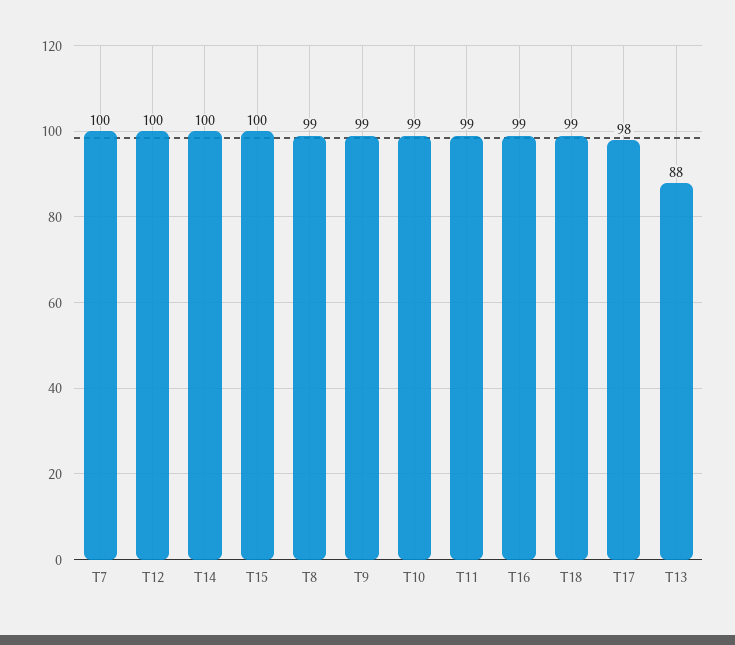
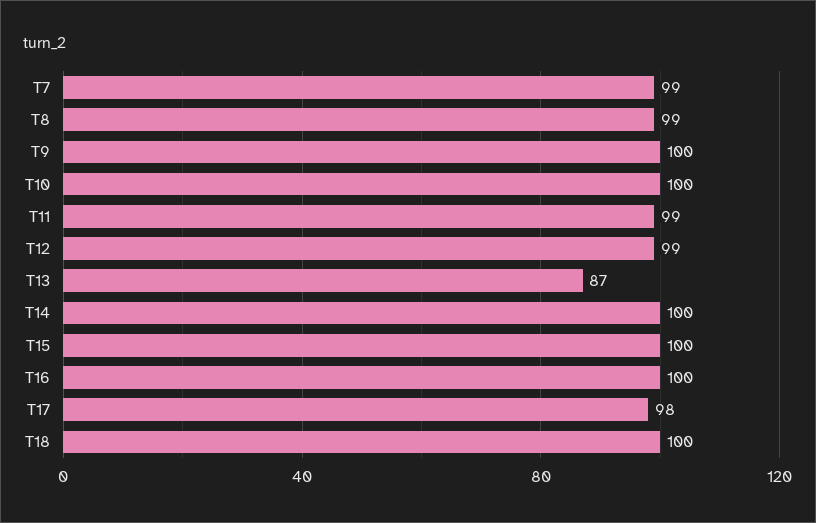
  {
-   "T7": 100,
+   "T7": 99,
-   "T12": 100,
+   "T12": 99,
    "T14": 100,
    "T15": 100,
    "T8": 99,
-   "T9": 99,
+   "T9": 100,
-   "T10": 99,
+   "T10": 100,
    "T11": 99,
-   "T16": 99,
+   "T16": 100,
-   "T18": 99,
+   "T18": 100,
    "T17": 98,
-   "T13": 88
+   "T13": 87
  }

